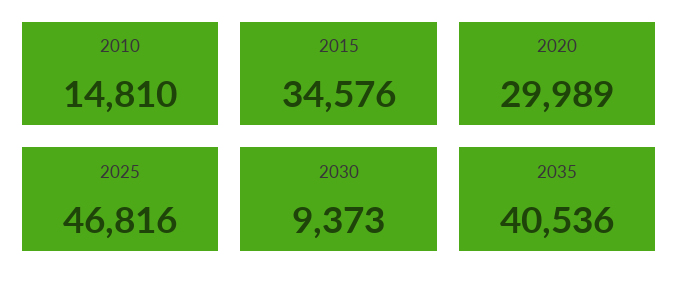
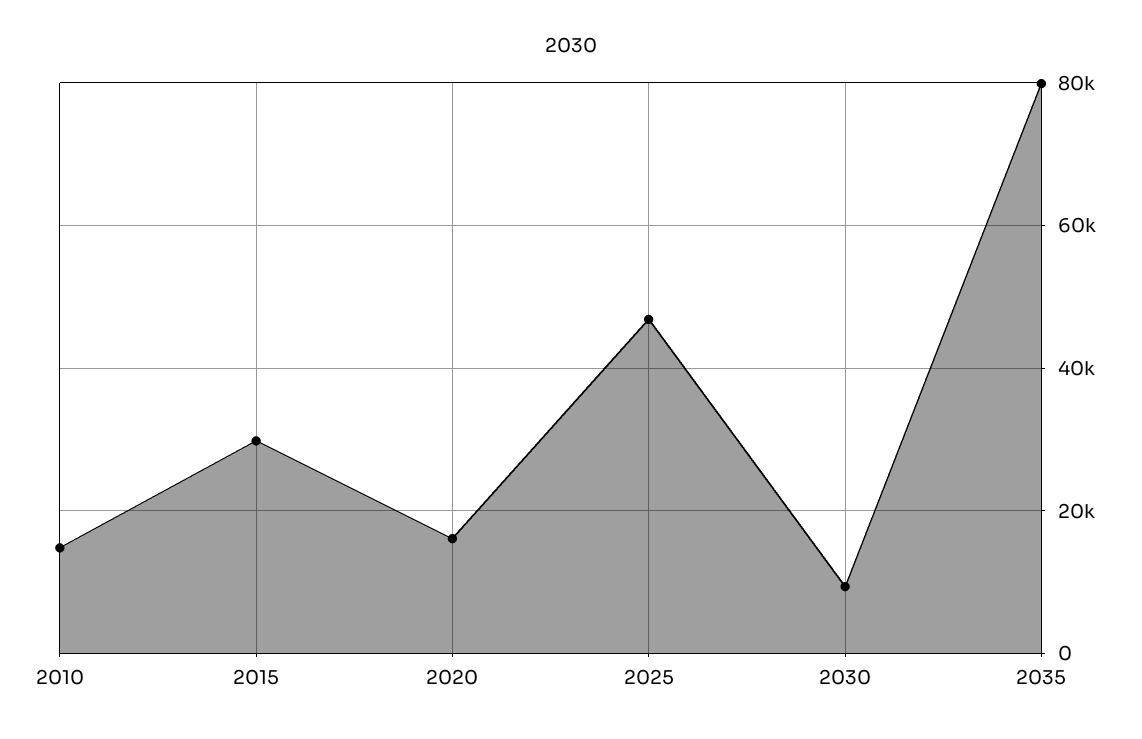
  {
    "2010": 14810,
-   "2015": 34576,
+   "2015": 30000,
-   "2020": 29989,
+   "2020": 16000,
    "2025": 46816,
    "2030": 9373,
-   "2035": 40536
+   "2035": 80000
  }

